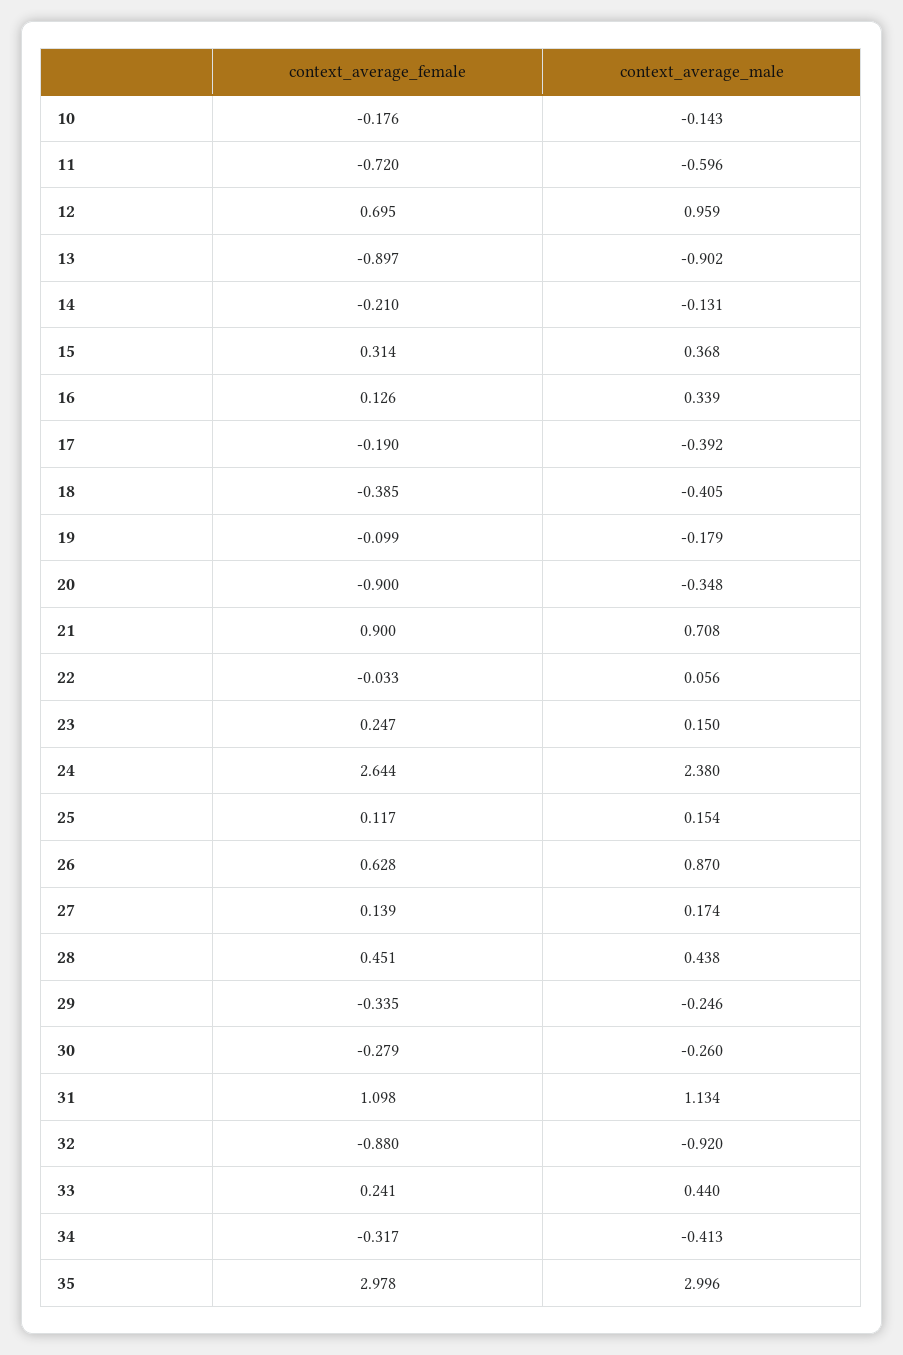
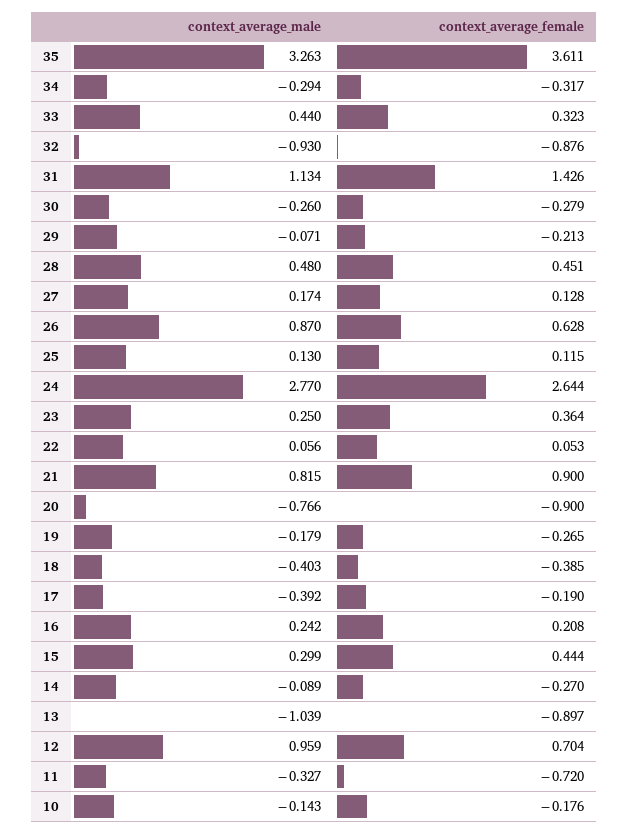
  {
    "context_average_female": {
      "10": -0.176,
      "11": -0.72,
-     "12": 0.695,
+     "12": 0.704,
      "13": -0.897,
-     "14": -0.21,
+     "14": -0.27,
-     "15": 0.314,
+     "15": 0.444,
-     "16": 0.126,
+     "16": 0.208,
      "17": -0.19,
      "18": -0.385,
-     "19": -0.099,
+     "19": -0.265,
      "20": -0.9,
      "21": 0.9,
-     "22": -0.033,
+     "22": 0.053,
-     "23": 0.247,
+     "23": 0.364,
      "24": 2.644,
-     "25": 0.117,
+     "25": 0.115,
      "26": 0.628,
-     "27": 0.139,
+     "27": 0.128,
      "28": 0.451,
-     "29": -0.335,
+     "29": -0.213,
      "30": -0.279,
-     "31": 1.098,
+     "31": 1.426,
-     "32": -0.88,
+     "32": -0.876,
-     "33": 0.241,
+     "33": 0.323,
      "34": -0.317,
-     "35": 2.978
+     "35": 3.611
    },
    "context_average_male": {
      "10": -0.143,
-     "11": -0.596,
+     "11": -0.327,
      "12": 0.959,
-     "13": -0.902,
+     "13": -1.039,
-     "14": -0.131,
+     "14": -0.089,
-     "15": 0.368,
+     "15": 0.299,
-     "16": 0.339,
+     "16": 0.242,
      "17": -0.392,
-     "18": -0.405,
+     "18": -0.403,
      "19": -0.179,
-     "20": -0.348,
+     "20": -0.766,
-     "21": 0.708,
+     "21": 0.815,
      "22": 0.056,
-     "23": 0.15,
+     "23": 0.25,
-     "24": 2.38,
+     "24": 2.77,
-     "25": 0.154,
+     "25": 0.13,
      "26": 0.87,
      "27": 0.174,
-     "28": 0.438,
+     "28": 0.48,
-     "29": -0.246,
+     "29": -0.071,
      "30": -0.26,
      "31": 1.134,
-     "32": -0.92,
+     "32": -0.93,
      "33": 0.44,
-     "34": -0.413,
+     "34": -0.294,
-     "35": 2.996
+     "35": 3.263
    }
  }

